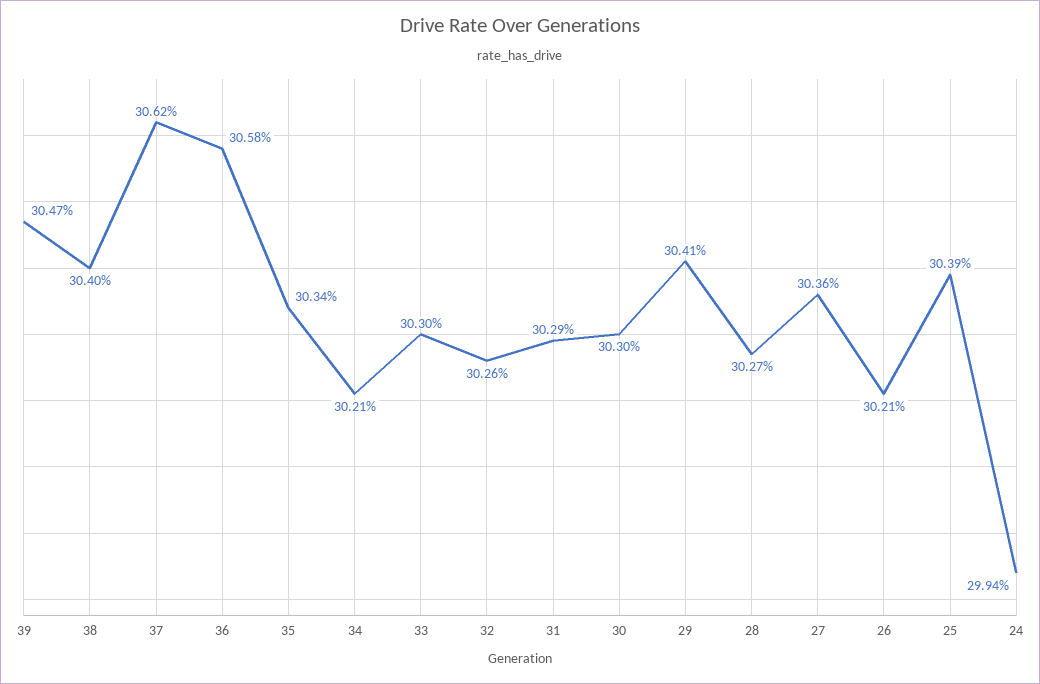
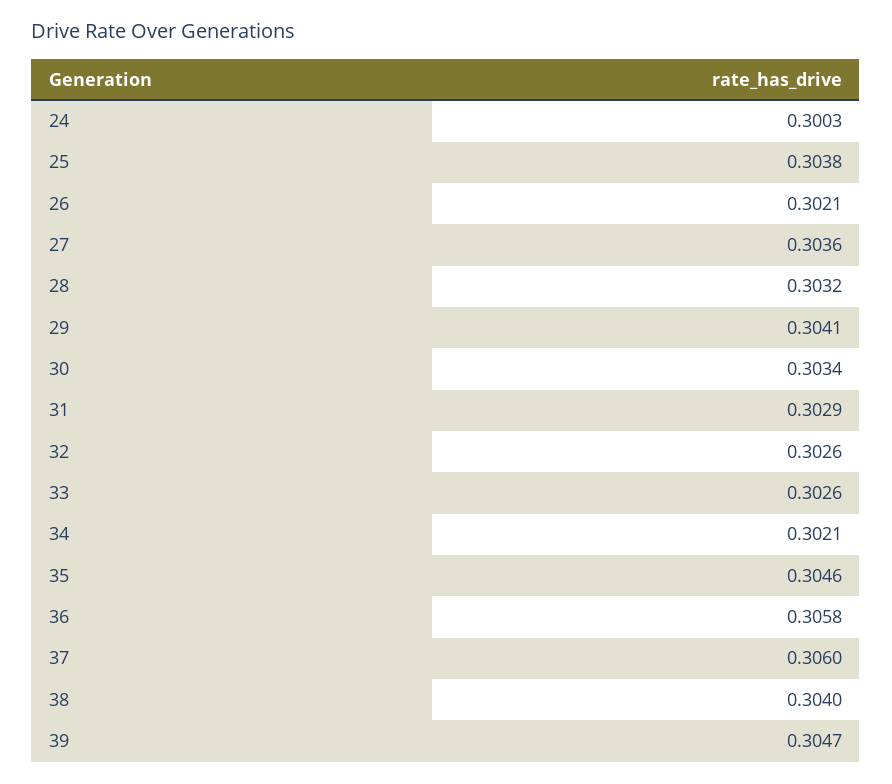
  {
    "39": 0.3047,
    "38": 0.304,
-   "37": 0.3062,
+   "37": 0.306,
    "36": 0.3058,
-   "35": 0.3034,
+   "35": 0.3046,
    "34": 0.3021,
-   "33": 0.303,
+   "33": 0.3026,
    "32": 0.3026,
    "31": 0.3029,
-   "30": 0.303,
+   "30": 0.3034,
    "29": 0.3041,
-   "28": 0.3027,
+   "28": 0.3032,
    "27": 0.3036,
    "26": 0.3021,
-   "25": 0.3039,
+   "25": 0.3038,
-   "24": 0.2994
+   "24": 0.3003
  }

